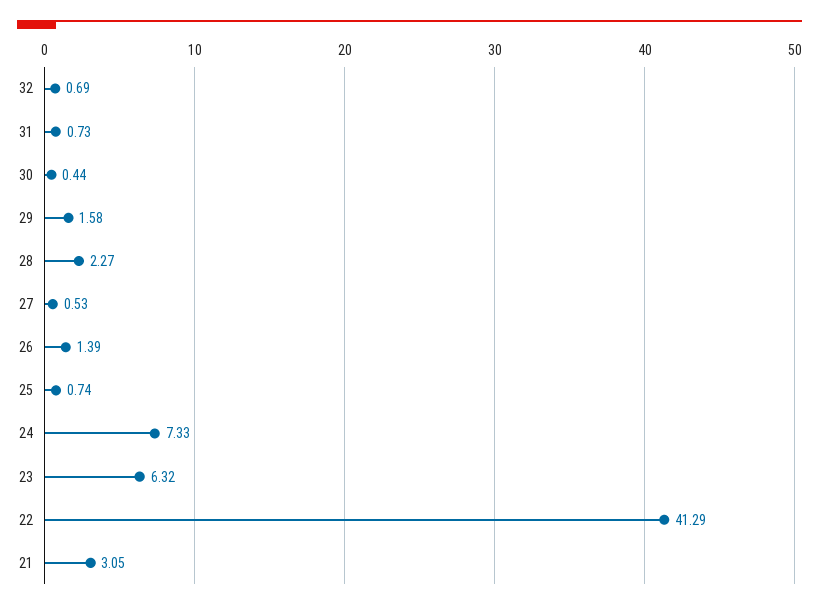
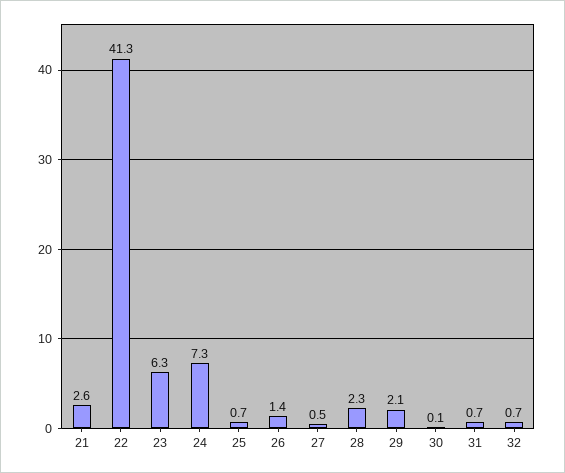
  {
    "32": 0.69,
    "31": 0.73,
-   "30": 0.44,
+   "30": 0.1,
-   "29": 1.58,
+   "29": 2.1,
    "28": 2.27,
    "27": 0.53,
    "26": 1.39,
    "25": 0.74,
    "24": 7.33,
    "23": 6.32,
    "22": 41.29,
-   "21": 3.05
+   "21": 2.6
  }

